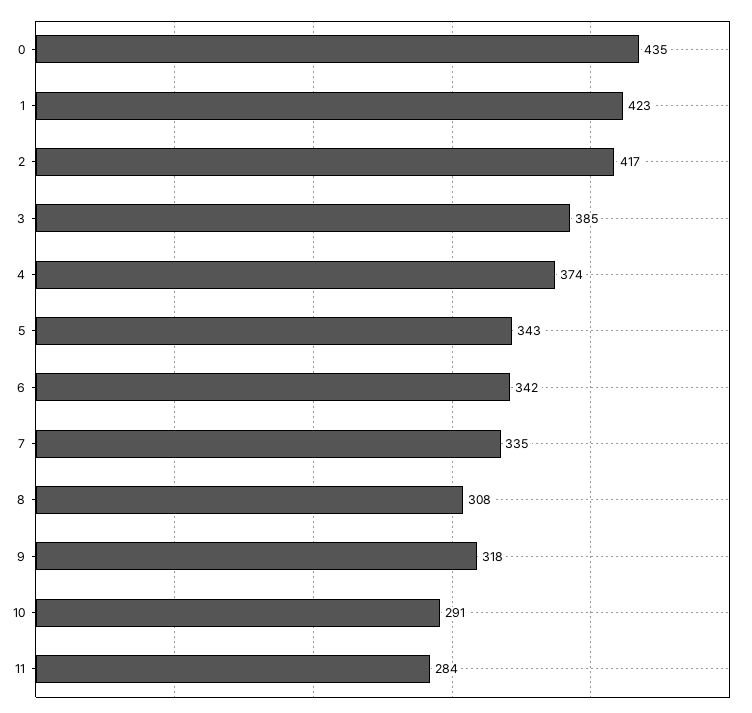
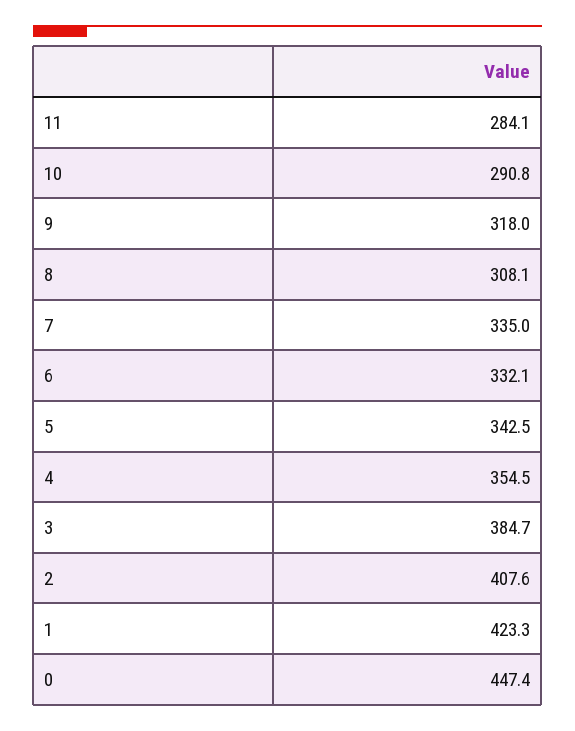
  {
-   "0": 435,
+   "0": 447.4,
    "1": 423.3,
-   "2": 417,
+   "2": 407.6,
    "3": 384.7,
-   "4": 374,
+   "4": 354.5,
    "5": 342.5,
-   "6": 342,
+   "6": 332.1,
    "7": 335,
    "8": 308.1,
    "9": 318,
    "10": 290.8,
    "11": 284.1
  }

